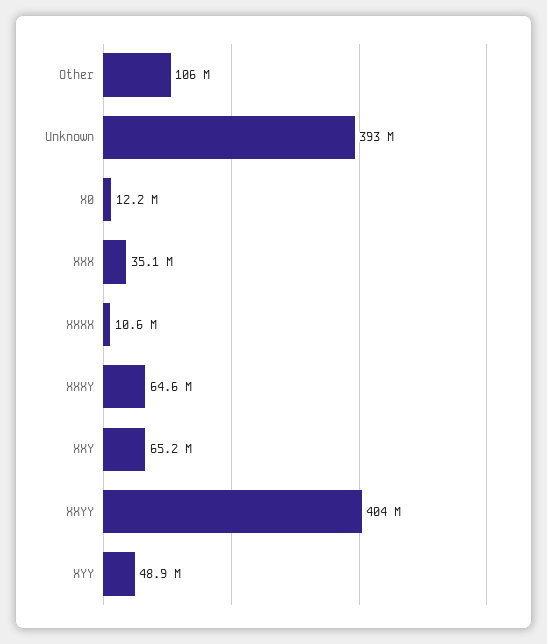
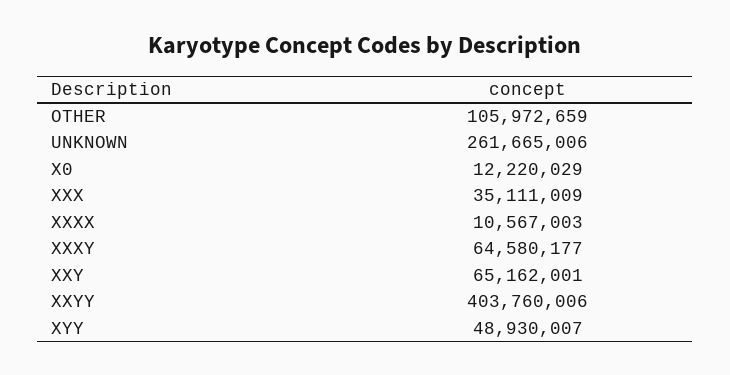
  {
    "Other": 105972659,
-   "Unknown": 393000000,
+   "Unknown": 261665006,
    "X0": 12220029,
    "XXX": 35111009,
    "XXXX": 10567003,
    "XXXY": 64580177,
    "XXY": 65162001,
    "XXYY": 403760006,
    "XYY": 48930007
  }

